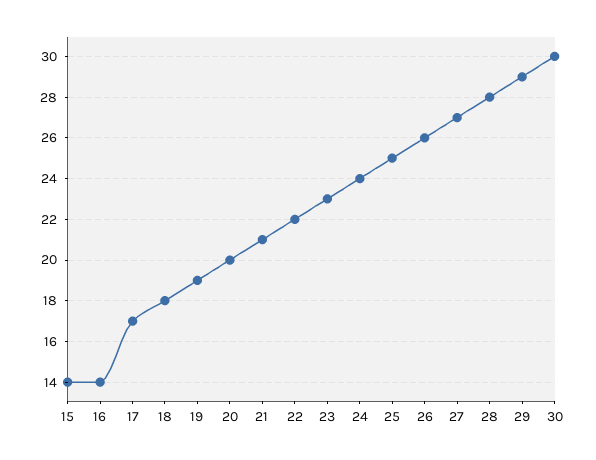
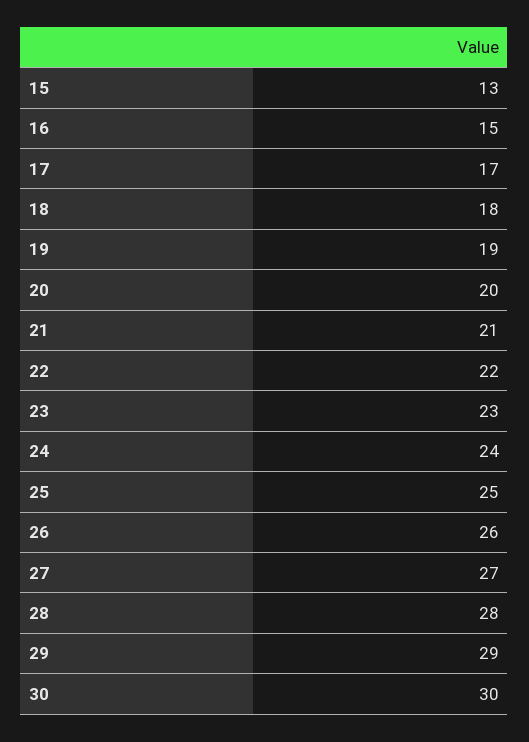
  {
-   "15": 14,
+   "15": 13,
-   "16": 14,
+   "16": 15,
    "17": 17,
    "18": 18,
    "19": 19,
    "20": 20,
    "21": 21,
    "22": 22,
    "23": 23,
    "24": 24,
    "25": 25,
    "26": 26,
    "27": 27,
    "28": 28,
    "29": 29,
    "30": 30
  }

